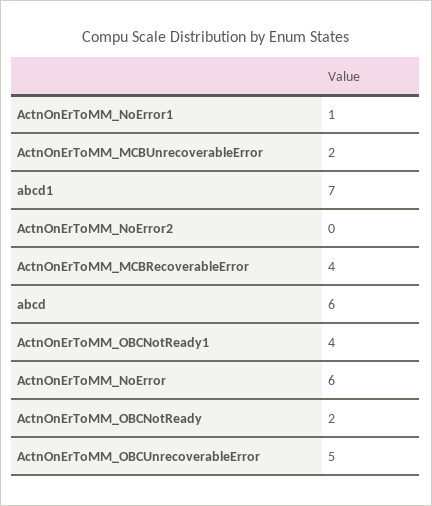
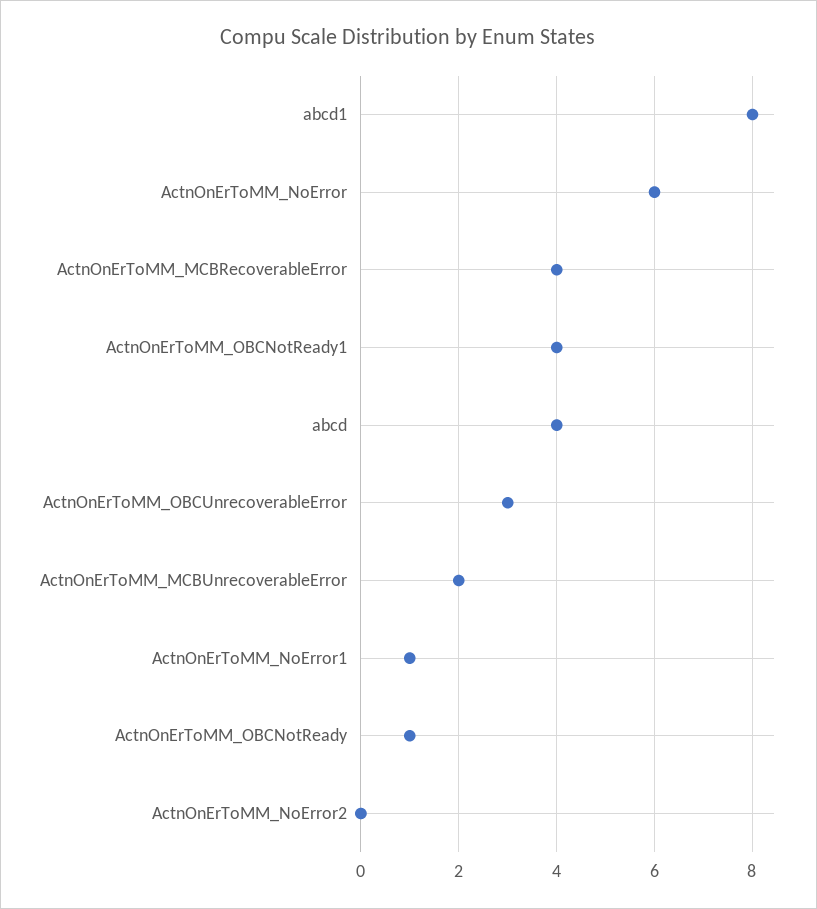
  {
    "ActnOnErToMM_NoError1": 1,
    "ActnOnErToMM_MCBUnrecoverableError": 2,
-   "abcd1": 7,
+   "abcd1": 8,
    "ActnOnErToMM_NoError2": 0,
    "ActnOnErToMM_MCBRecoverableError": 4,
-   "abcd": 6,
+   "abcd": 4,
    "ActnOnErToMM_OBCNotReady1": 4,
    "ActnOnErToMM_NoError": 6,
-   "ActnOnErToMM_OBCNotReady": 2,
+   "ActnOnErToMM_OBCNotReady": 1,
-   "ActnOnErToMM_OBCUnrecoverableError": 5
+   "ActnOnErToMM_OBCUnrecoverableError": 3
  }

